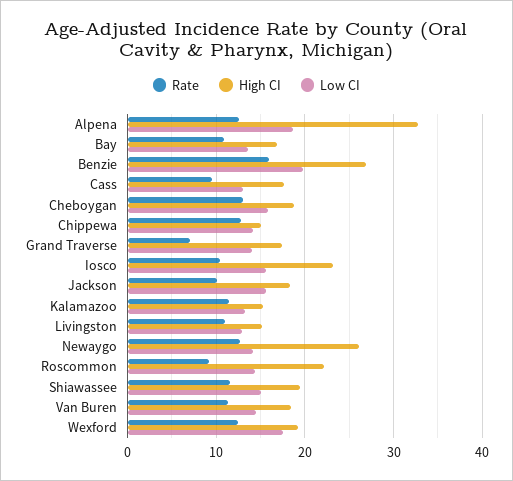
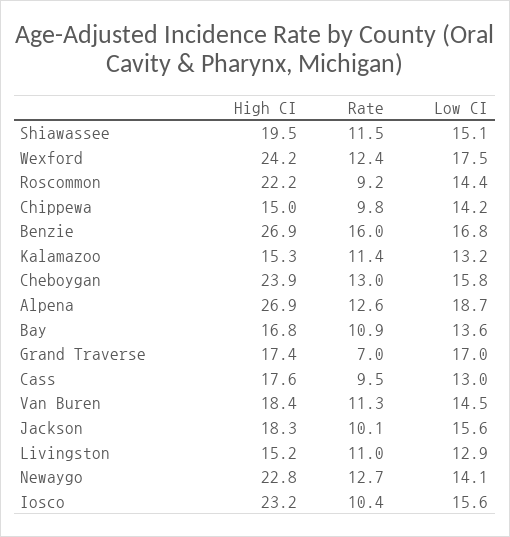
  {
    "Rate": {
      "Alpena": 12.6,
      "Bay": 10.9,
      "Benzie": 16,
      "Cass": 9.5,
      "Cheboygan": 13,
-     "Chippewa": 13,
+     "Chippewa": 9.8,
      "Grand Traverse": 7,
      "Iosco": 10.4,
      "Jackson": 10.1,
      "Kalamazoo": 11.4,
      "Livingston": 11,
      "Newaygo": 12.7,
      "Roscommon": 9.2,
      "Shiawassee": 11.5,
      "Van Buren": 11.3,
      "Wexford": 12.4
    },
    "High CI": {
-     "Alpena": 33,
+     "Alpena": 26.9,
      "Bay": 16.8,
      "Benzie": 26.9,
      "Cass": 17.6,
-     "Cheboygan": 19,
+     "Cheboygan": 23.9,
      "Chippewa": 15,
      "Grand Traverse": 17.4,
      "Iosco": 23.2,
      "Jackson": 18.3,
      "Kalamazoo": 15.3,
      "Livingston": 15.2,
-     "Newaygo": 26,
+     "Newaygo": 22.8,
      "Roscommon": 22.2,
      "Shiawassee": 19.5,
      "Van Buren": 18.4,
-     "Wexford": 19
+     "Wexford": 24.2
    },
    "Low CI": {
      "Alpena": 18.7,
      "Bay": 13.6,
-     "Benzie": 20,
+     "Benzie": 16.8,
      "Cass": 13,
      "Cheboygan": 15.8,
      "Chippewa": 14.2,
-     "Grand Traverse": 14,
+     "Grand Traverse": 17,
      "Iosco": 15.6,
      "Jackson": 15.6,
      "Kalamazoo": 13.2,
      "Livingston": 12.9,
      "Newaygo": 14.1,
      "Roscommon": 14.4,
      "Shiawassee": 15.1,
      "Van Buren": 14.5,
      "Wexford": 17.5
    }
  }

